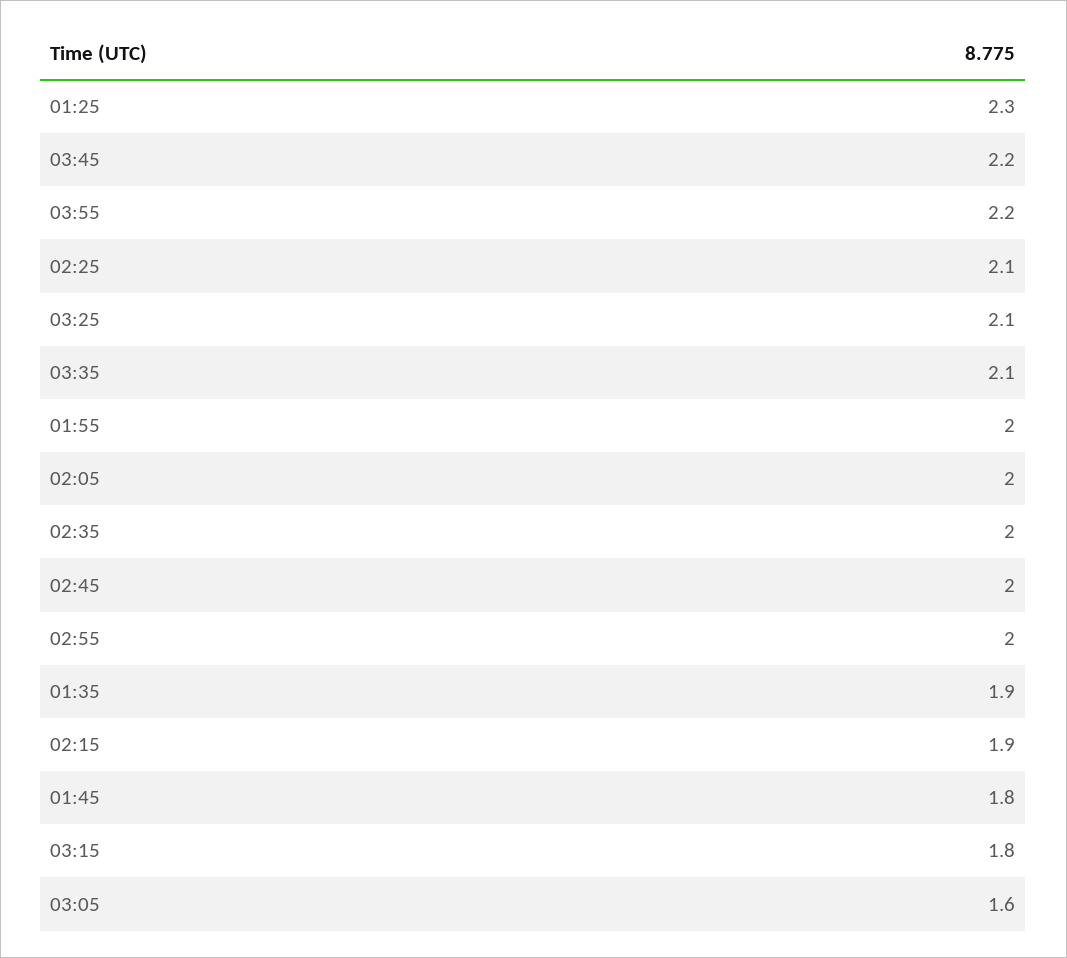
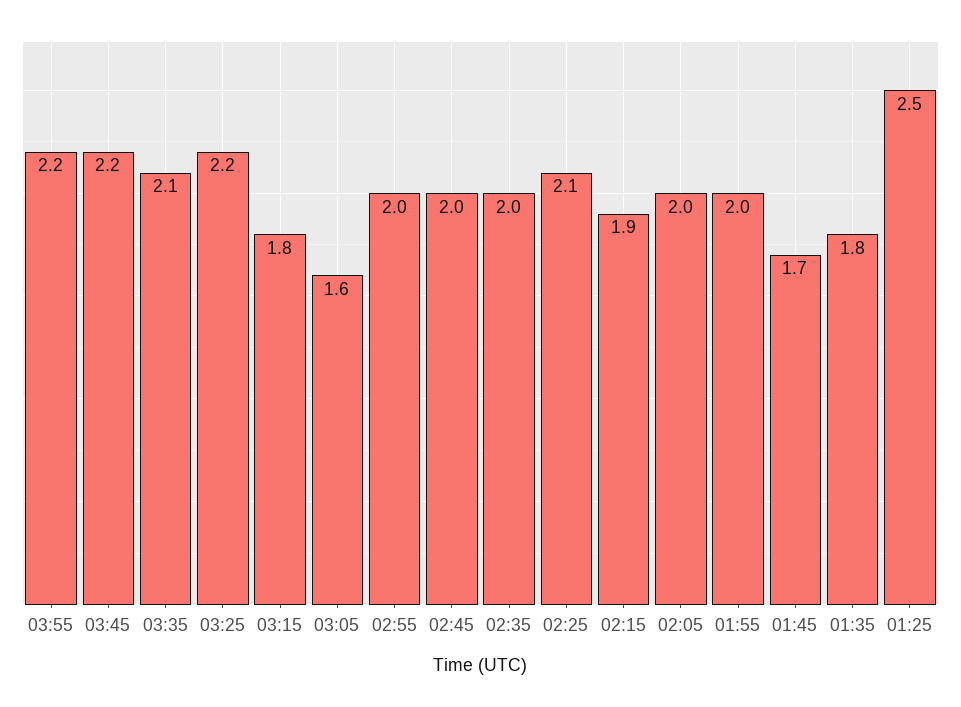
  {
-   "01:25": 2.3,
+   "01:25": 2.5,
    "03:45": 2.2,
    "03:55": 2.2,
    "02:25": 2.1,
-   "03:25": 2.1,
+   "03:25": 2.2,
    "03:35": 2.1,
    "01:55": 2,
    "02:05": 2,
    "02:35": 2,
    "02:45": 2,
    "02:55": 2,
-   "01:35": 1.9,
+   "01:35": 1.8,
    "02:15": 1.9,
-   "01:45": 1.8,
+   "01:45": 1.7,
    "03:15": 1.8,
    "03:05": 1.6
  }

